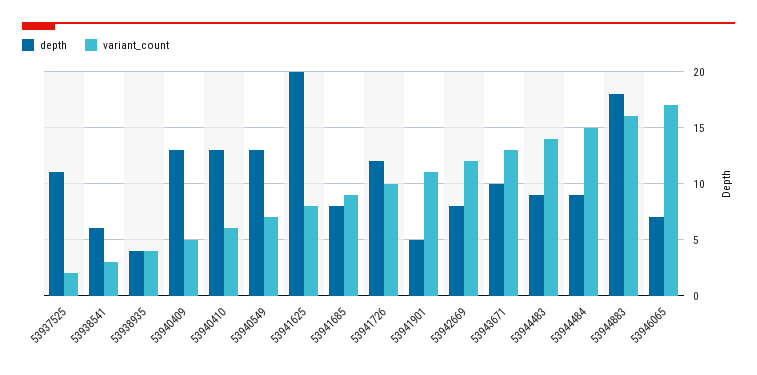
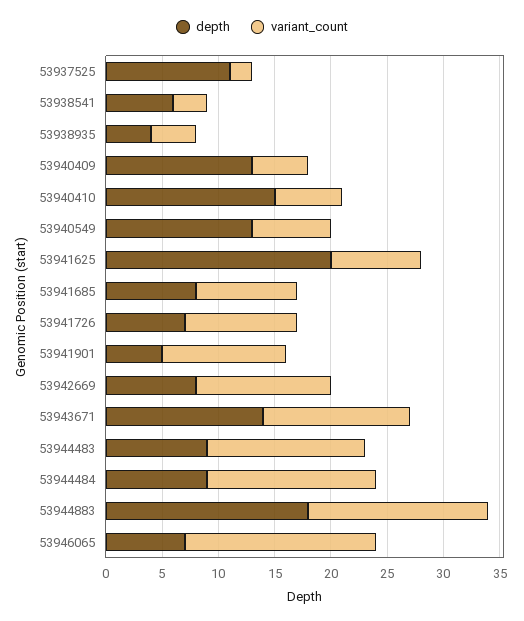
  {
    "depth": {
      "53937525": 11,
      "53938541": 6,
      "53938935": 4,
      "53940409": 13,
-     "53940410": 13,
+     "53940410": 15,
      "53940549": 13,
      "53941625": 20,
      "53941685": 8,
-     "53941726": 12,
+     "53941726": 7,
      "53941901": 5,
      "53942669": 8,
-     "53943671": 10,
+     "53943671": 14,
      "53944483": 9,
      "53944484": 9,
      "53944883": 18,
      "53946065": 7
    },
    "variant_count": {
      "53937525": 2,
      "53938541": 3,
      "53938935": 4,
      "53940409": 5,
      "53940410": 6,
      "53940549": 7,
      "53941625": 8,
      "53941685": 9,
      "53941726": 10,
      "53941901": 11,
      "53942669": 12,
      "53943671": 13,
      "53944483": 14,
      "53944484": 15,
      "53944883": 16,
      "53946065": 17
    }
  }

